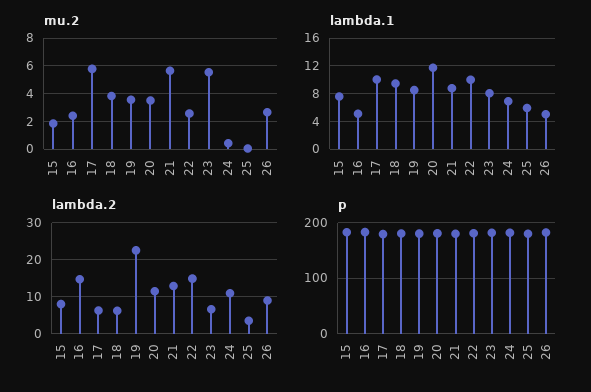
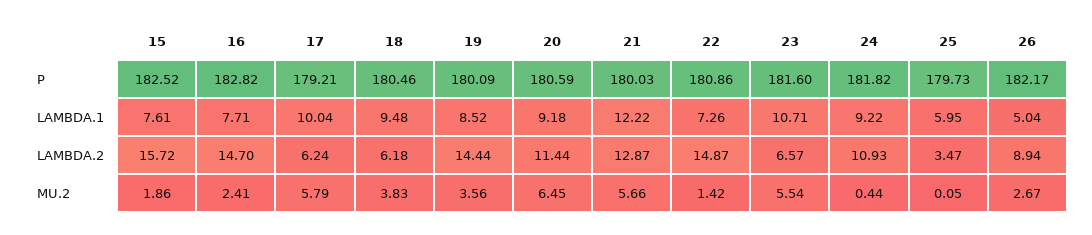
  {
    "mu.2": {
      "15": 1.86,
      "16": 2.41,
      "17": 5.79,
      "18": 3.83,
      "19": 3.56,
-     "20": 3.5,
+     "20": 6.45,
      "21": 5.66,
-     "22": 2.5,
+     "22": 1.42,
      "23": 5.54,
      "24": 0.44,
      "25": 0.05,
      "26": 2.67
    },
    "lambda.1": {
      "15": 7.61,
-     "16": 5,
+     "16": 7.71,
      "17": 10.04,
      "18": 9.48,
      "19": 8.52,
-     "20": 12,
+     "20": 9.18,
-     "21": 9,
+     "21": 12.22,
-     "22": 10,
+     "22": 7.26,
-     "23": 8,
+     "23": 10.71,
-     "24": 7,
+     "24": 9.22,
      "25": 5.95,
      "26": 5.04
    },
    "lambda.2": {
-     "15": 8,
+     "15": 15.72,
      "16": 14.7,
      "17": 6.24,
      "18": 6.18,
-     "19": 22,
+     "19": 14.44,
      "20": 11.44,
      "21": 12.87,
      "22": 14.87,
      "23": 6.57,
      "24": 10.93,
      "25": 3.47,
      "26": 8.94
    },
    "p": {
      "15": 182.52,
      "16": 182.82,
      "17": 179.21,
      "18": 180.46,
      "19": 180.09,
      "20": 180.59,
      "21": 180.03,
      "22": 180.86,
      "23": 181.6,
      "24": 181.82,
      "25": 179.73,
      "26": 182.17
    }
  }

